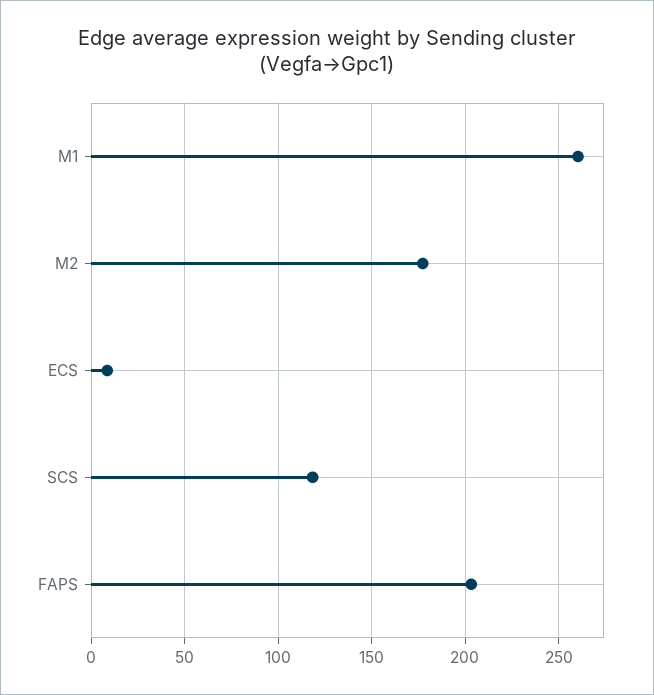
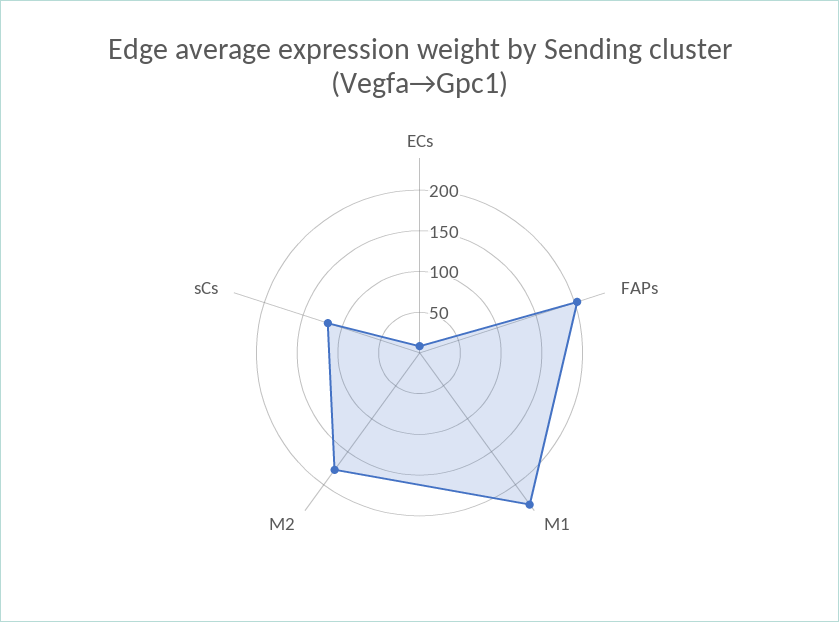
  {
-   "M1": 260,
+   "M1": 230,
    "M2": 175,
    "ECS": 10,
    "SCS": 120,
    "FAPS": 205
  }

